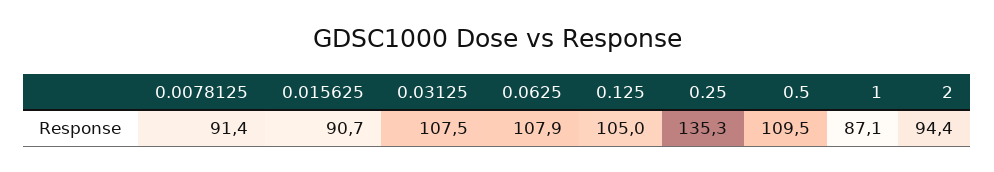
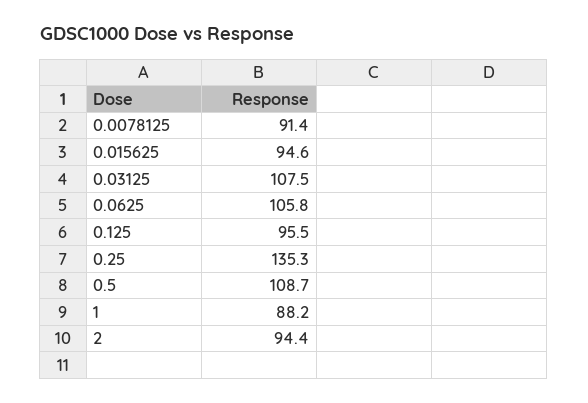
  {
    "0.0078125": 91.4,
-   "0.015625": 90.7,
+   "0.015625": 94.6,
    "0.03125": 107.5,
-   "0.0625": 107.9,
+   "0.0625": 105.8,
-   "0.125": 105,
+   "0.125": 95.5,
    "0.25": 135.3,
-   "0.5": 109.5,
+   "0.5": 108.7,
-   "1": 87.1,
+   "1": 88.2,
    "2": 94.4
  }

